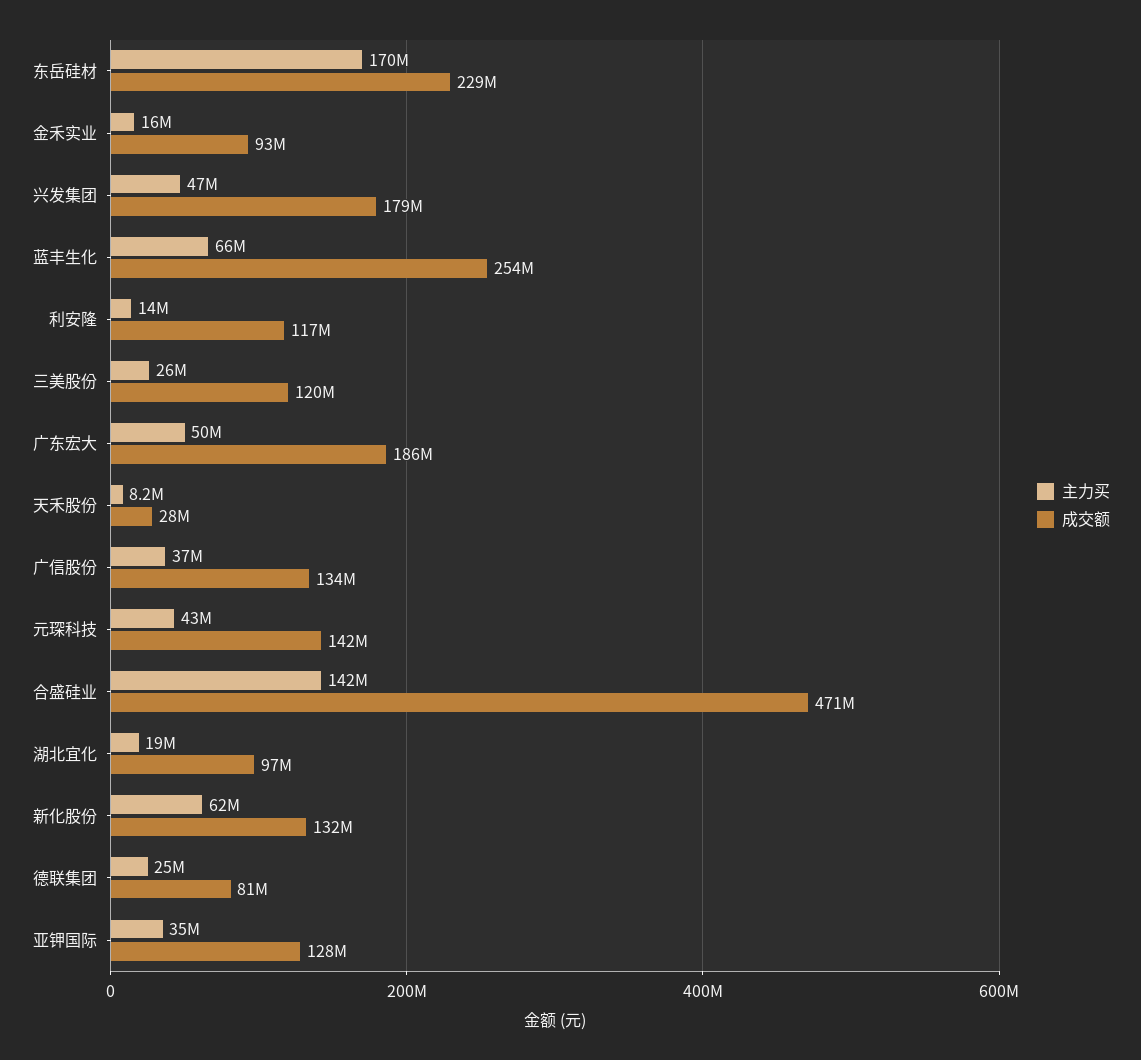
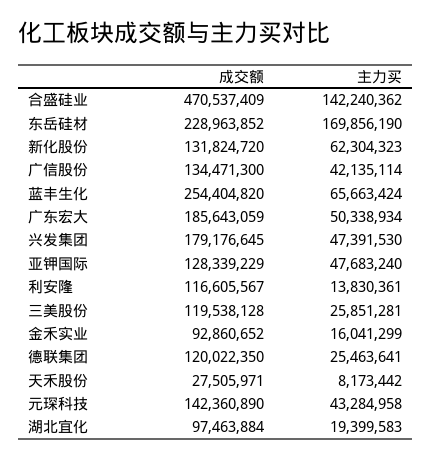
  {
    "主力买": {
      "东岳硅材": 169856190,
      "金禾实业": 16041299,
      "兴发集团": 47391530,
      "蓝丰生化": 65663424,
      "利安隆": 13830361,
      "三美股份": 25851281,
      "广东宏大": 50338934,
      "天禾股份": 8173442,
-     "广信股份": 37000000,
+     "广信股份": 42135114,
      "元琛科技": 43284958,
      "合盛硅业": 142240362,
      "湖北宜化": 19399583,
      "新化股份": 62304323,
      "德联集团": 25463641,
-     "亚钾国际": 35000000
+     "亚钾国际": 47683240
    },
    "成交额": {
      "东岳硅材": 228963852,
      "金禾实业": 92860652,
      "兴发集团": 179176645,
      "蓝丰生化": 254404820,
      "利安隆": 116605567,
      "三美股份": 119538128,
      "广东宏大": 185643059,
      "天禾股份": 27505971,
      "广信股份": 134471300,
      "元琛科技": 142360890,
      "合盛硅业": 470537409,
      "湖北宜化": 97463884,
      "新化股份": 131824720,
-     "德联集团": 81000000,
+     "德联集团": 120022350,
      "亚钾国际": 128339229
    }
  }

